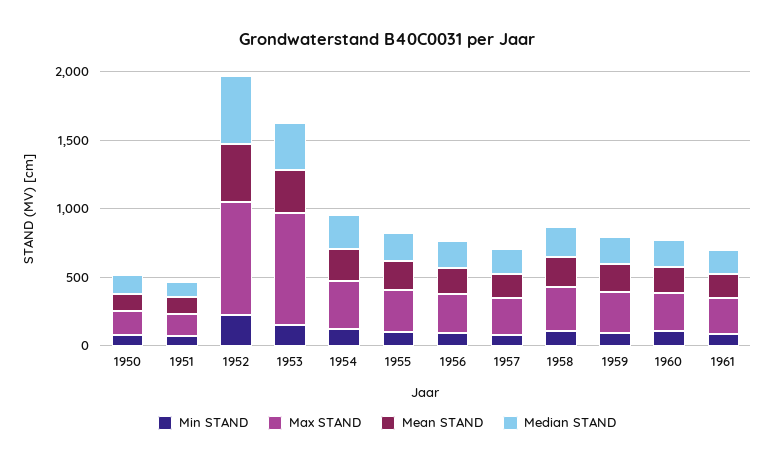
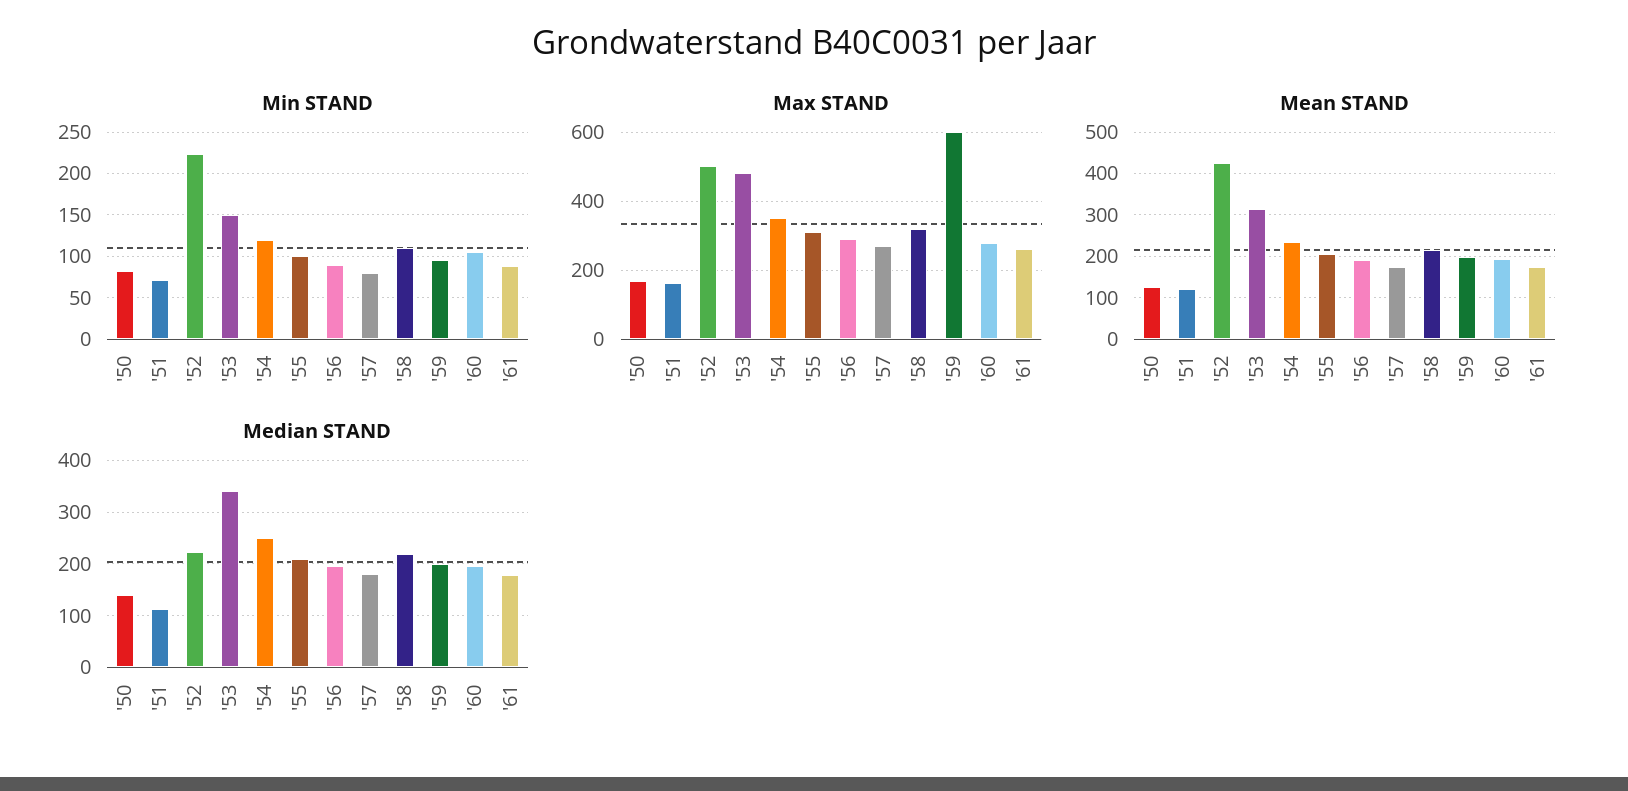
  {
    "Min STAND": {
      "1950": 80,
      "1951": 70,
      "1952": 220,
      "1953": 150,
      "1954": 120,
      "1955": 100,
      "1956": 90,
      "1957": 80,
      "1958": 110,
      "1959": 100,
      "1960": 110,
      "1961": 90
    },
    "Max STAND": {
      "1950": 180,
      "1951": 160,
-     "1952": 800,
+     "1952": 500,
-     "1953": 800,
+     "1953": 480,
      "1954": 360,
      "1955": 320,
      "1956": 300,
      "1957": 280,
      "1958": 320,
-     "1959": 300,
+     "1959": 600,
      "1960": 280,
      "1961": 260
    },
    "Mean STAND": {
      "1950": 120,
      "1951": 120,
      "1952": 420,
      "1953": 320,
      "1954": 240,
      "1955": 200,
      "1956": 200,
      "1957": 180,
      "1958": 220,
      "1959": 200,
      "1960": 200,
      "1961": 180
    },
    "Median STAND": {
      "1950": 140,
      "1951": 120,
-     "1952": 500,
+     "1952": 220,
      "1953": 340,
      "1954": 260,
      "1955": 220,
      "1956": 200,
      "1957": 180,
      "1958": 220,
      "1959": 200,
      "1960": 200,
      "1961": 180
    }
  }

